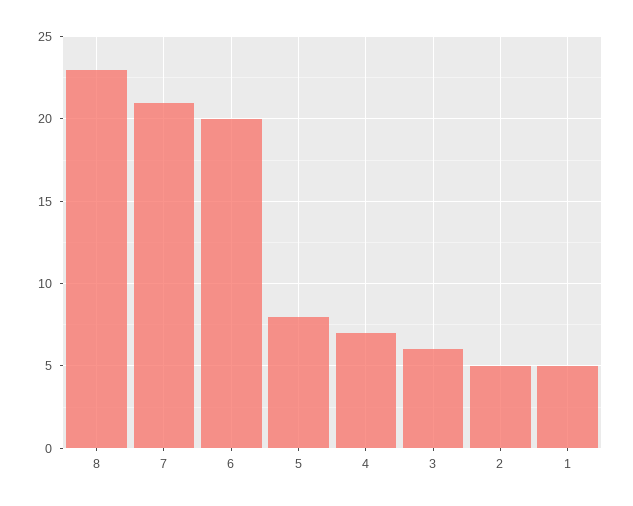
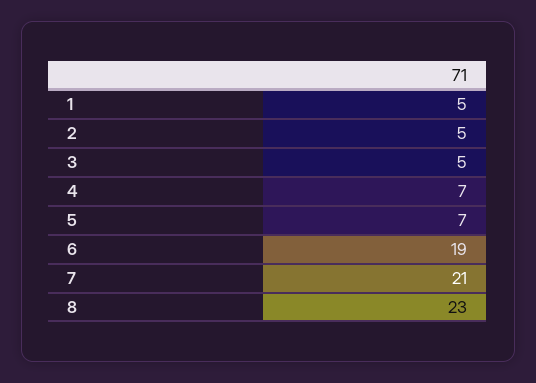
  {
    "8": 23,
    "7": 21,
-   "6": 20,
+   "6": 19,
-   "5": 8,
+   "5": 7,
    "4": 7,
-   "3": 6,
+   "3": 5,
    "2": 5,
    "1": 5
  }

